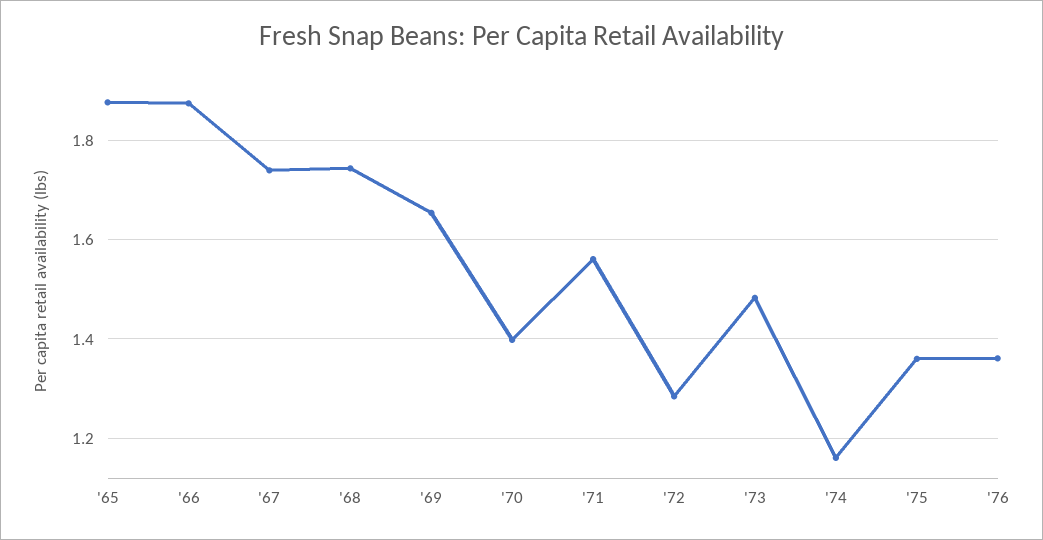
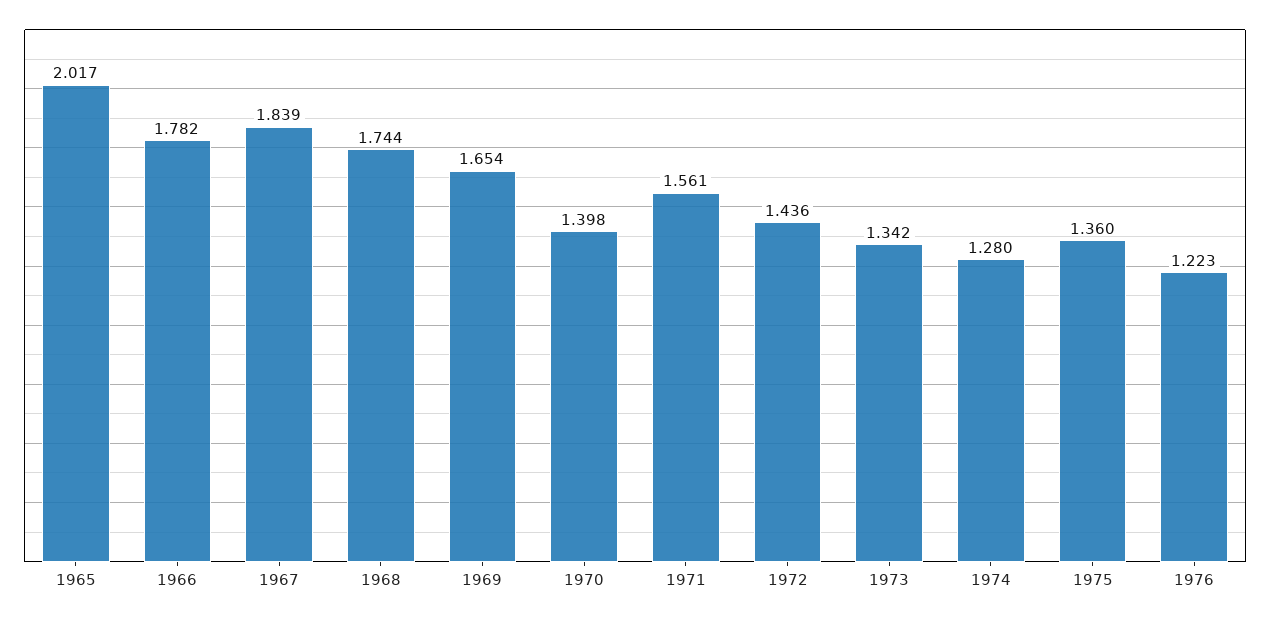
  {
-   "'65": 1.88,
+   "'65": 2.017,
-   "'66": 1.88,
+   "'66": 1.782,
-   "'67": 1.74,
+   "'67": 1.839,
    "'68": 1.744,
    "'69": 1.654,
    "'70": 1.398,
    "'71": 1.561,
-   "'72": 1.28,
+   "'72": 1.436,
-   "'73": 1.48,
+   "'73": 1.342,
-   "'74": 1.16,
+   "'74": 1.28,
    "'75": 1.36,
-   "'76": 1.36
+   "'76": 1.223
  }

